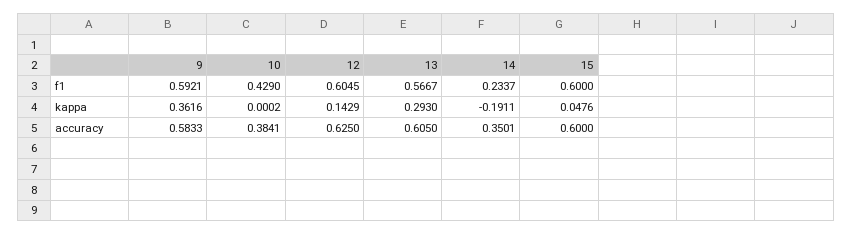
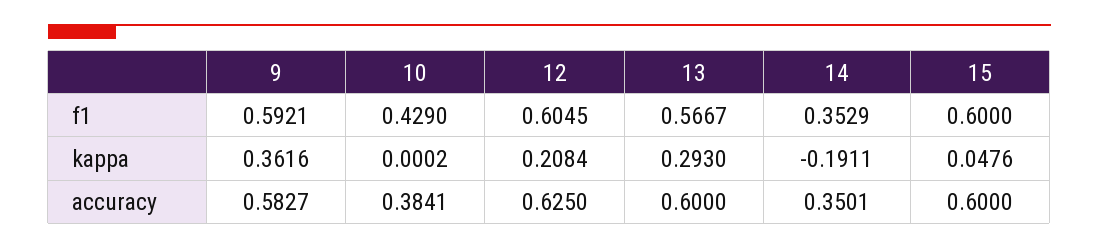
  {
    "9": {
      "f1": 0.5921,
      "kappa": 0.3616,
-     "accuracy": 0.5833
+     "accuracy": 0.5827
    },
    "10": {
      "f1": 0.429,
      "kappa": 0.0002,
      "accuracy": 0.3841
    },
    "12": {
      "f1": 0.6045,
-     "kappa": 0.1429,
+     "kappa": 0.2084,
      "accuracy": 0.625
    },
    "13": {
      "f1": 0.5667,
      "kappa": 0.293,
-     "accuracy": 0.605
+     "accuracy": 0.6
    },
    "14": {
-     "f1": 0.2337,
+     "f1": 0.3529,
      "kappa": -0.1911,
      "accuracy": 0.3501
    },
    "15": {
      "f1": 0.6,
      "kappa": 0.0476,
      "accuracy": 0.6
    }
  }

